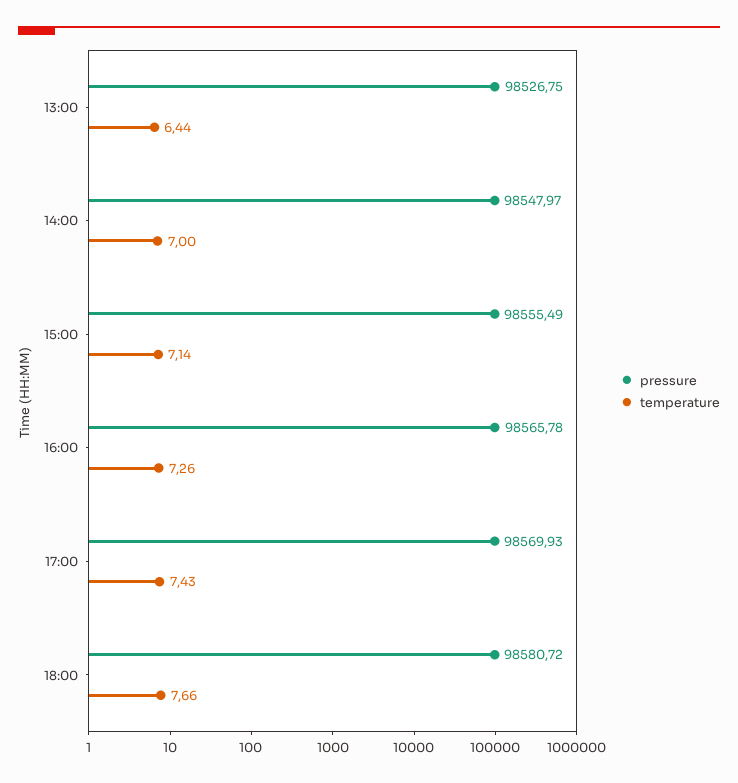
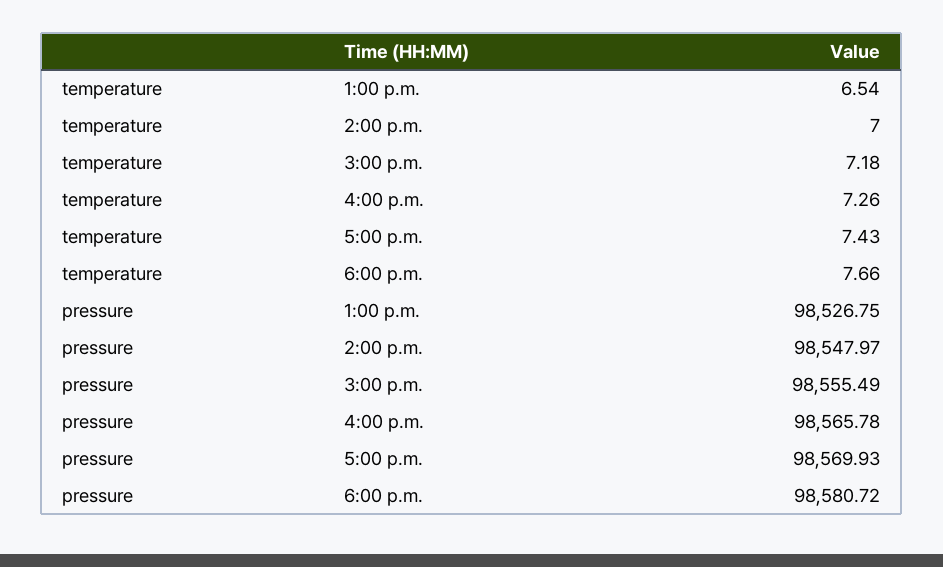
  {
    "pressure": {
      "13:00": 98526.75,
      "14:00": 98547.97,
      "15:00": 98555.49,
      "16:00": 98565.78,
      "17:00": 98569.93,
      "18:00": 98580.72
    },
    "temperature": {
-     "13:00": 6.44,
+     "13:00": 6.54,
      "14:00": 7,
-     "15:00": 7.14,
+     "15:00": 7.18,
      "16:00": 7.26,
      "17:00": 7.43,
      "18:00": 7.66
    }
  }

